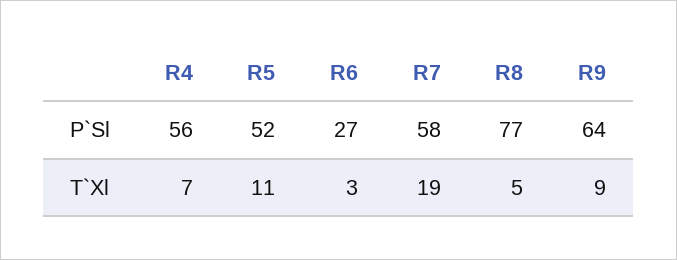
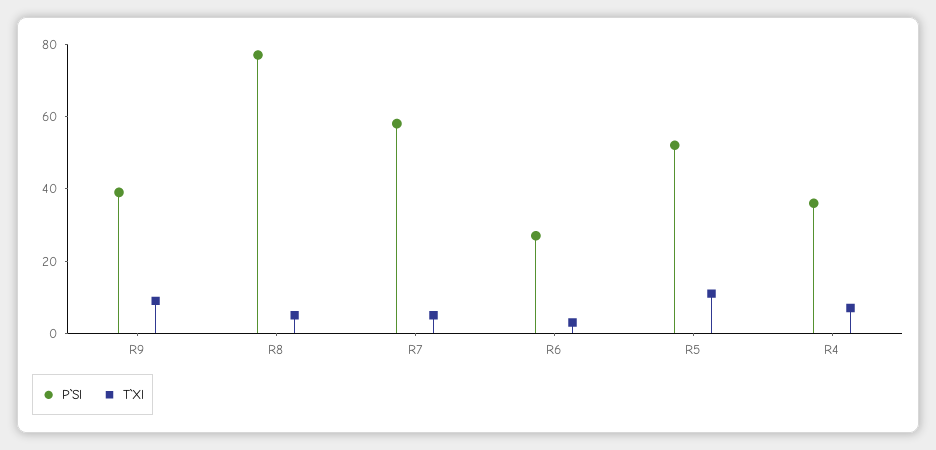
  {
    "P`Sl": {
-     "R4": 56,
+     "R4": 35,
      "R5": 52,
      "R6": 27,
      "R7": 58,
      "R8": 77,
-     "R9": 64
+     "R9": 40
    },
    "T`Xl": {
      "R4": 7,
      "R5": 11,
      "R6": 3,
-     "R7": 19,
+     "R7": 5,
      "R8": 5,
      "R9": 9
    }
  }

